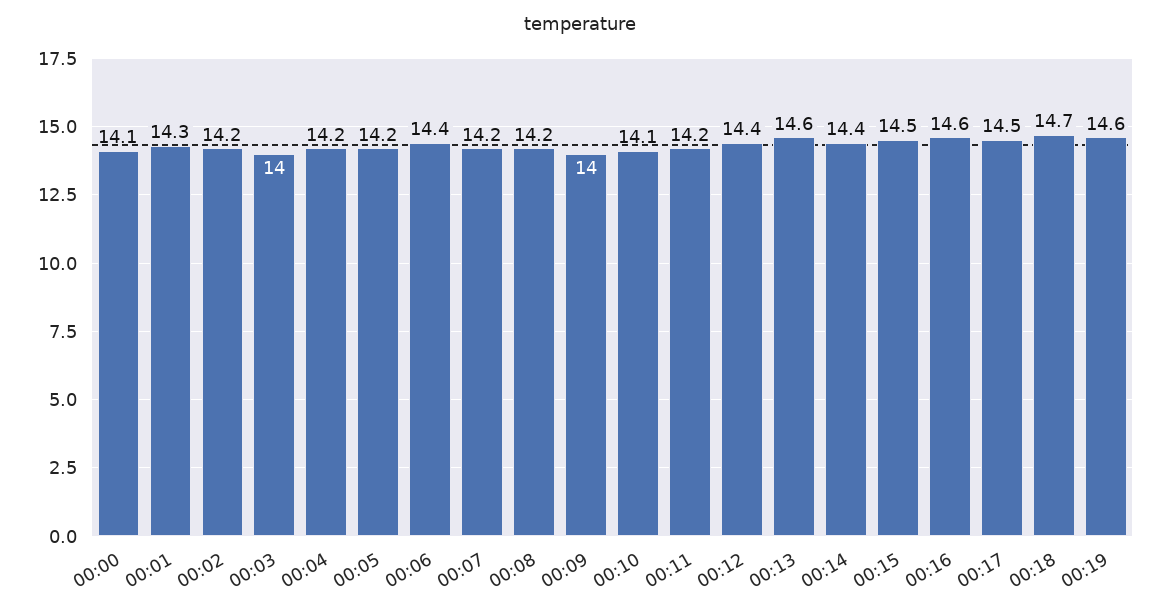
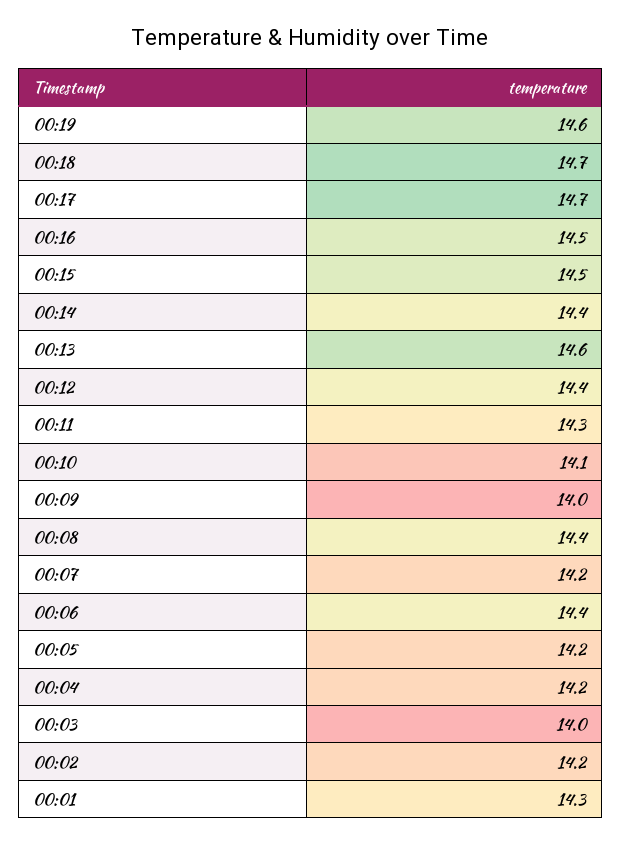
  {
-   "00:00": 14.1,
    "00:01": 14.3,
    "00:02": 14.2,
    "00:03": 14,
    "00:04": 14.2,
    "00:05": 14.2,
    "00:06": 14.4,
    "00:07": 14.2,
-   "00:08": 14.2,
+   "00:08": 14.4,
    "00:09": 14,
    "00:10": 14.1,
-   "00:11": 14.2,
+   "00:11": 14.3,
    "00:12": 14.4,
    "00:13": 14.6,
    "00:14": 14.4,
    "00:15": 14.5,
-   "00:16": 14.6,
+   "00:16": 14.5,
-   "00:17": 14.5,
+   "00:17": 14.7,
    "00:18": 14.7,
    "00:19": 14.6
  }

